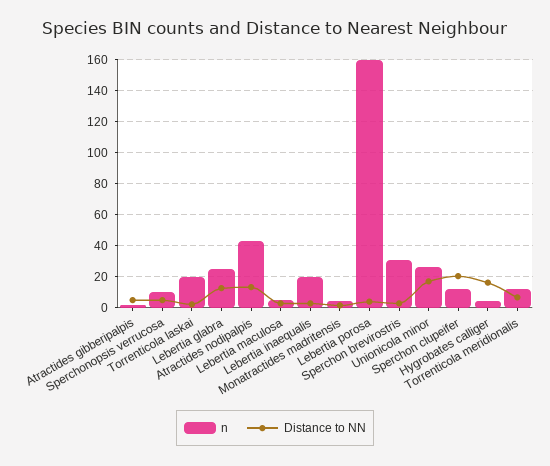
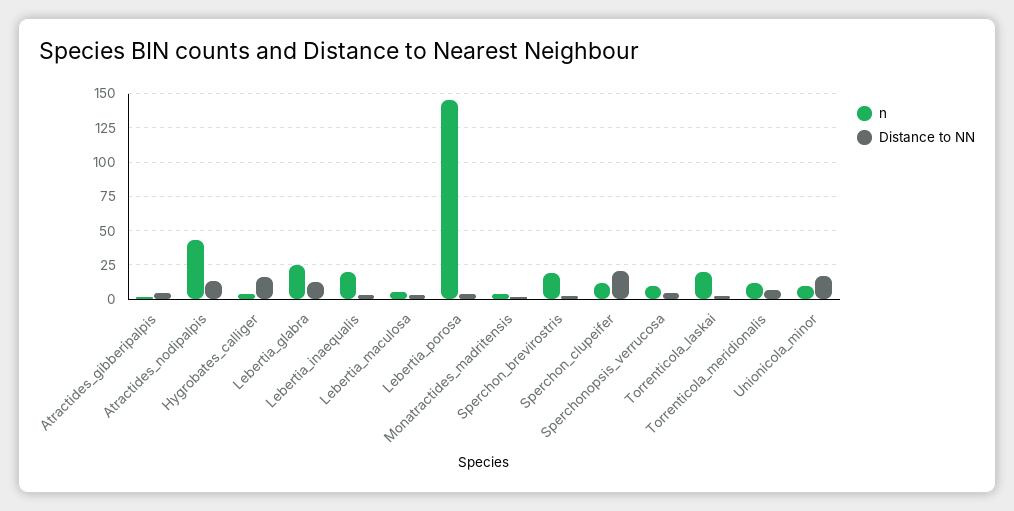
  {
    "n": {
      "Atractides gibberipalpis": 0,
      "Sperchonopsis verrucosa": 10,
      "Torrenticola laskai": 20,
      "Lebertia glabra": 25,
      "Atractides nodipalpis": 45,
      "Lebertia maculosa": 5,
      "Lebertia inaequalis": 20,
      "Monatractides madritensis": 5,
-     "Lebertia porosa": 160,
+     "Lebertia porosa": 145,
-     "Sperchon brevirostris": 30,
+     "Sperchon brevirostris": 20,
-     "Unionicola minor": 25,
+     "Unionicola minor": 10,
      "Sperchon clupeifer": 10,
      "Hygrobates calliger": 5,
      "Torrenticola meridionalis": 10
    },
    "Distance to NN": {
      "Atractides gibberipalpis": 5,
      "Sperchonopsis verrucosa": 5,
      "Torrenticola laskai": 0,
      "Lebertia glabra": 15,
      "Atractides nodipalpis": 15,
      "Lebertia maculosa": 5,
      "Lebertia inaequalis": 5,
      "Monatractides madritensis": 0,
      "Lebertia porosa": 5,
      "Sperchon brevirostris": 5,
      "Unionicola minor": 15,
      "Sperchon clupeifer": 20,
      "Hygrobates calliger": 15,
      "Torrenticola meridionalis": 5
    }
  }

